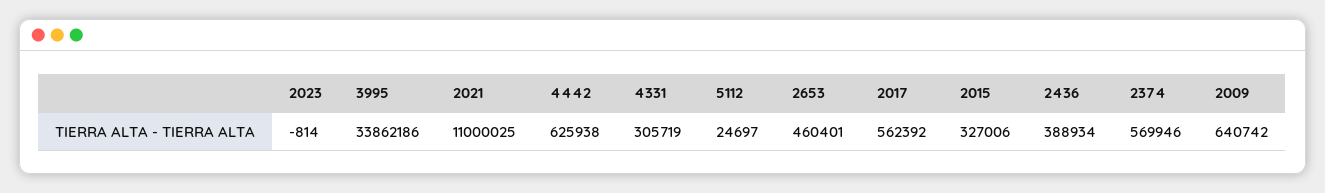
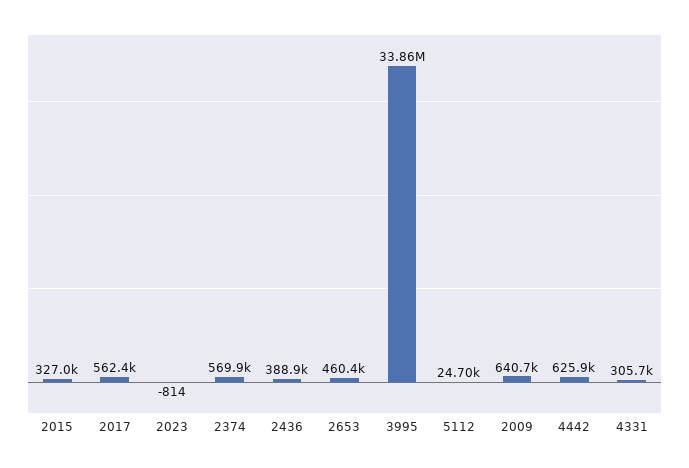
  {
    "2023": -814,
    "3995": 33862186,
-   "2021": 11000025,
    "4442": 625938,
    "4331": 305719,
    "5112": 24697,
    "2653": 460401,
    "2017": 562392,
    "2015": 327006,
    "2436": 388934,
    "2374": 569946,
    "2009": 640742
  }

